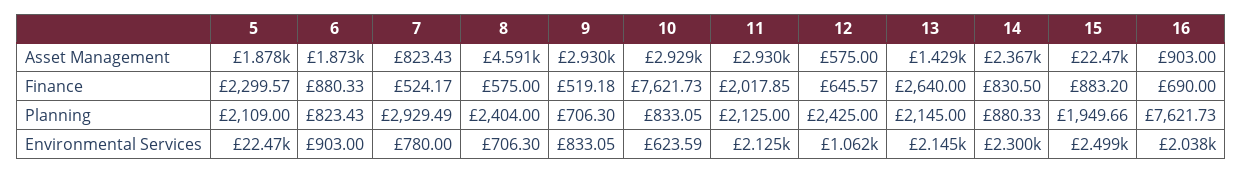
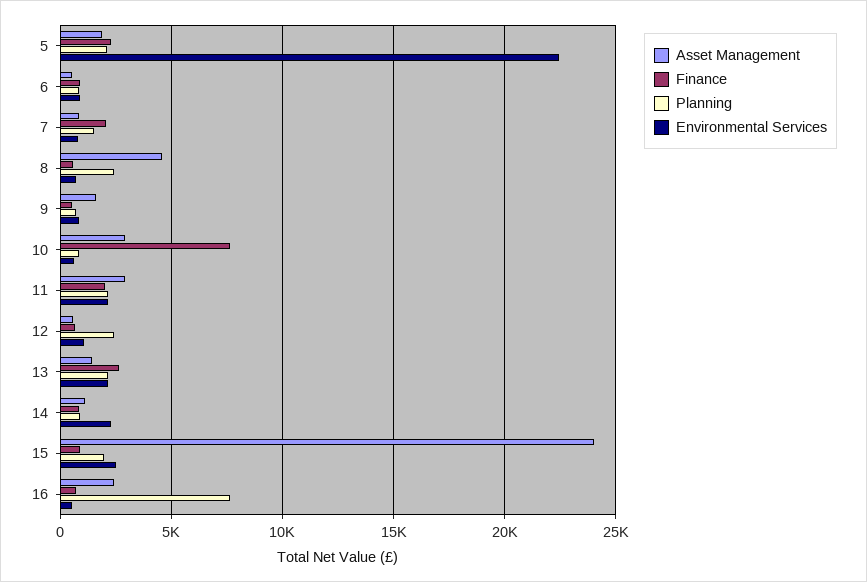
  {
    "Asset Management": {
      "5": 1878,
-     "6": 1873,
+     "6": 500,
      "7": 823.43,
      "8": 4591,
-     "9": 2930,
+     "9": 1500,
      "10": 2929,
      "11": 2930,
      "12": 575,
      "13": 1429,
-     "14": 2367,
+     "14": 1000,
-     "15": 22470,
+     "15": 24000,
-     "16": 903
+     "16": 2500
    },
    "Finance": {
      "5": 2299.57,
      "6": 880.33,
-     "7": 524.17,
+     "7": 2000,
      "8": 575,
      "9": 519.18,
      "10": 7621.73,
      "11": 2017.85,
      "12": 645.57,
      "13": 2640,
      "14": 830.5,
      "15": 883.2,
      "16": 690
    },
    "Planning": {
      "5": 2109,
      "6": 823.43,
-     "7": 2929.49,
+     "7": 1500,
      "8": 2404,
      "9": 706.3,
      "10": 833.05,
      "11": 2125,
      "12": 2425,
      "13": 2145,
      "14": 880.33,
      "15": 1949.66,
      "16": 7621.73
    },
    "Environmental Services": {
      "5": 22470,
      "6": 903,
      "7": 780,
      "8": 706.3,
      "9": 833.05,
      "10": 623.59,
      "11": 2125,
      "12": 1062,
      "13": 2145,
      "14": 2300,
      "15": 2499,
-     "16": 2038
+     "16": 500
    }
  }

